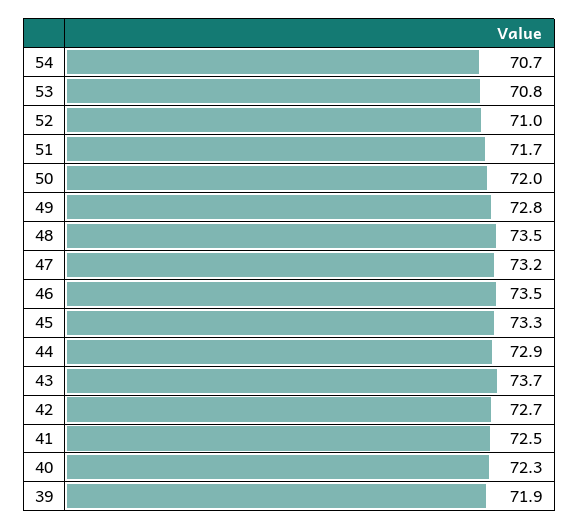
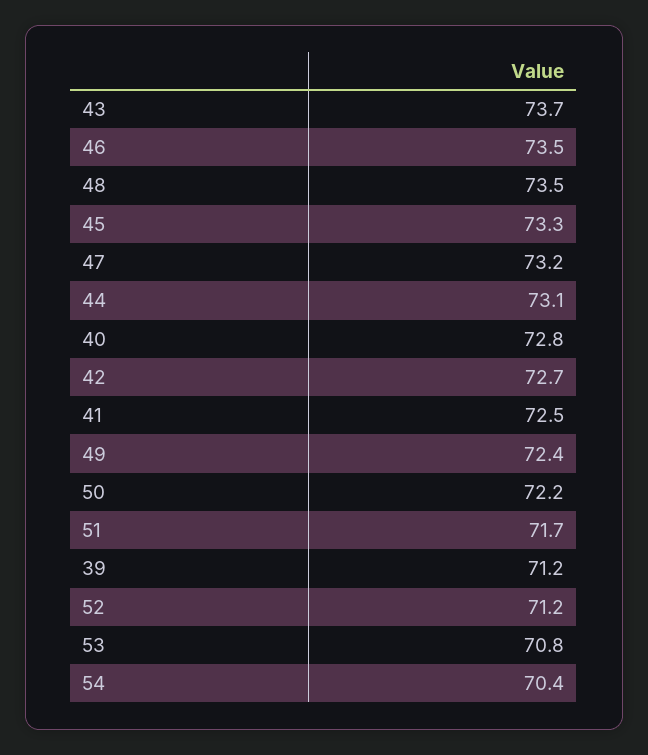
  {
-   "54": 70.7,
+   "54": 70.4,
    "53": 70.8,
-   "52": 71,
+   "52": 71.2,
    "51": 71.7,
-   "50": 72,
+   "50": 72.2,
-   "49": 72.8,
+   "49": 72.4,
    "48": 73.5,
    "47": 73.2,
    "46": 73.5,
    "45": 73.3,
-   "44": 72.9,
+   "44": 73.1,
    "43": 73.7,
    "42": 72.7,
    "41": 72.5,
-   "40": 72.3,
+   "40": 72.8,
-   "39": 71.9
+   "39": 71.2
  }

